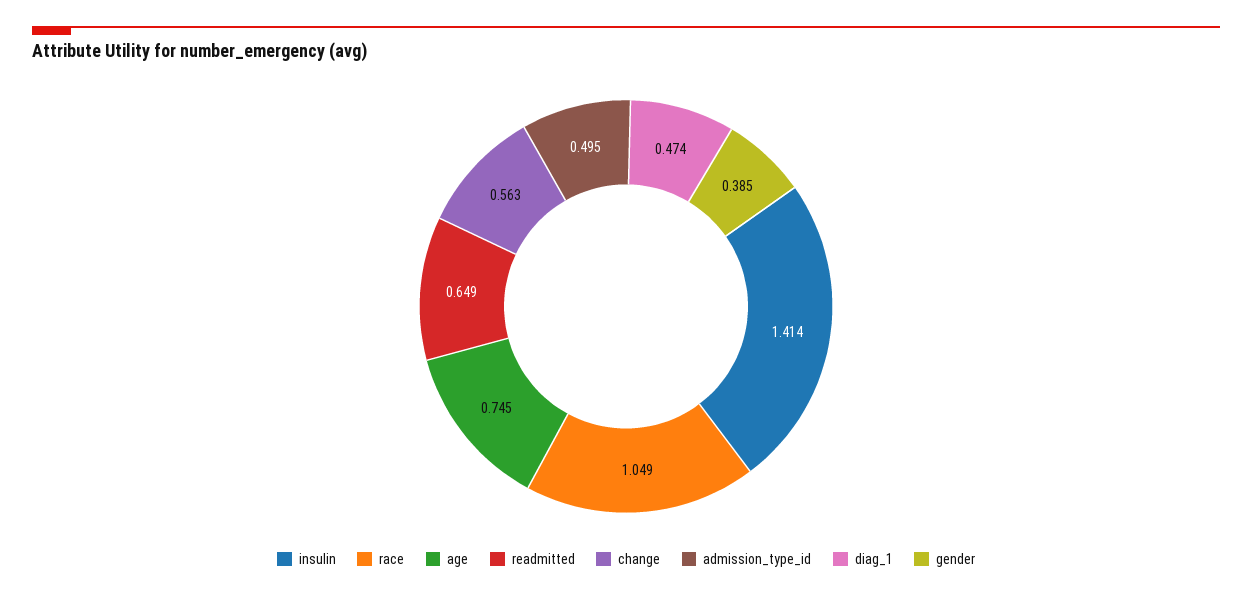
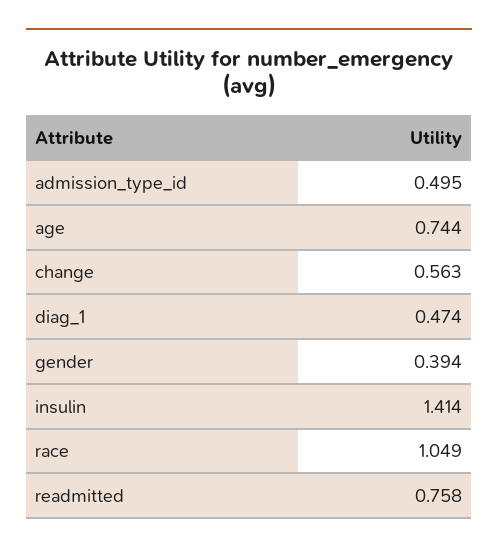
  {
    "insulin": 1.414,
    "race": 1.049,
-   "age": 0.745,
+   "age": 0.744,
-   "readmitted": 0.649,
+   "readmitted": 0.758,
    "change": 0.563,
    "admission_type_id": 0.495,
    "diag_1": 0.474,
-   "gender": 0.385
+   "gender": 0.394
  }

